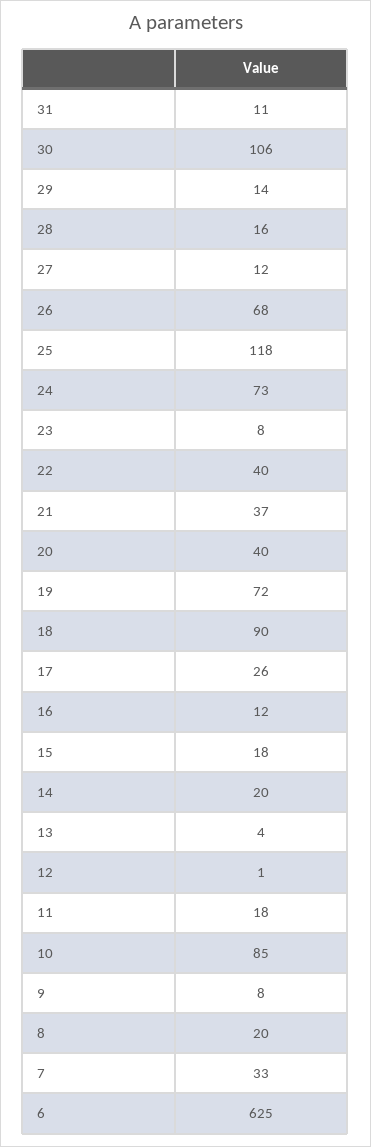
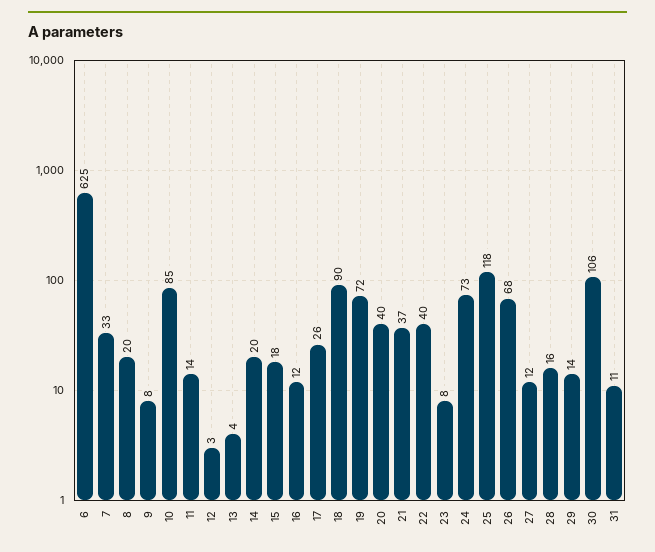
  {
    "31": 11,
    "30": 106,
    "29": 14,
    "28": 16,
    "27": 12,
    "26": 68,
    "25": 118,
    "24": 73,
    "23": 8,
    "22": 40,
    "21": 37,
    "20": 40,
    "19": 72,
    "18": 90,
    "17": 26,
    "16": 12,
    "15": 18,
    "14": 20,
    "13": 4,
-   "12": 1,
+   "12": 3,
-   "11": 18,
+   "11": 14,
    "10": 85,
    "9": 8,
    "8": 20,
    "7": 33,
    "6": 625
  }

